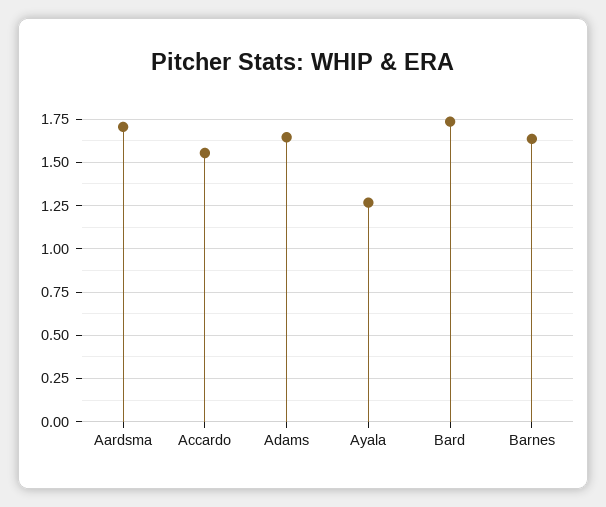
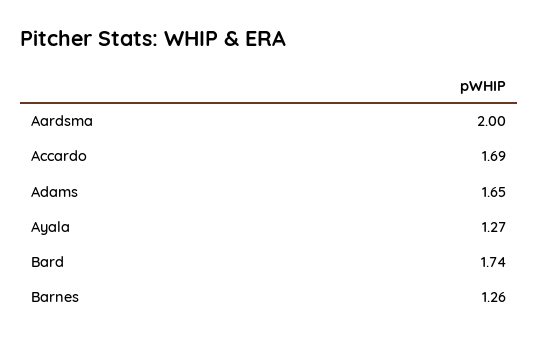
  {
-   "Aardsma": 1.7,
+   "Aardsma": 2,
-   "Accardo": 1.55,
+   "Accardo": 1.69,
    "Adams": 1.65,
    "Ayala": 1.27,
    "Bard": 1.74,
-   "Barnes": 1.65
+   "Barnes": 1.26
  }

